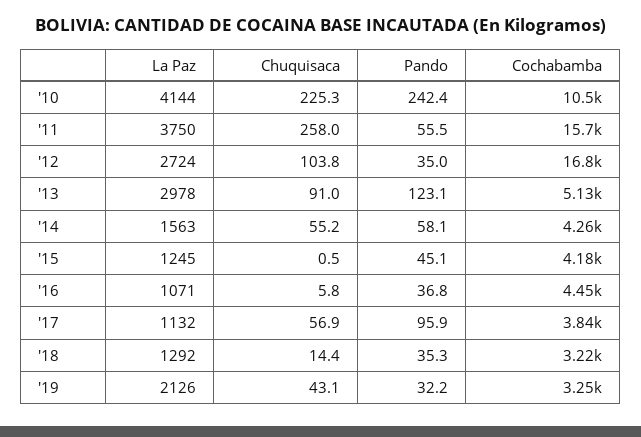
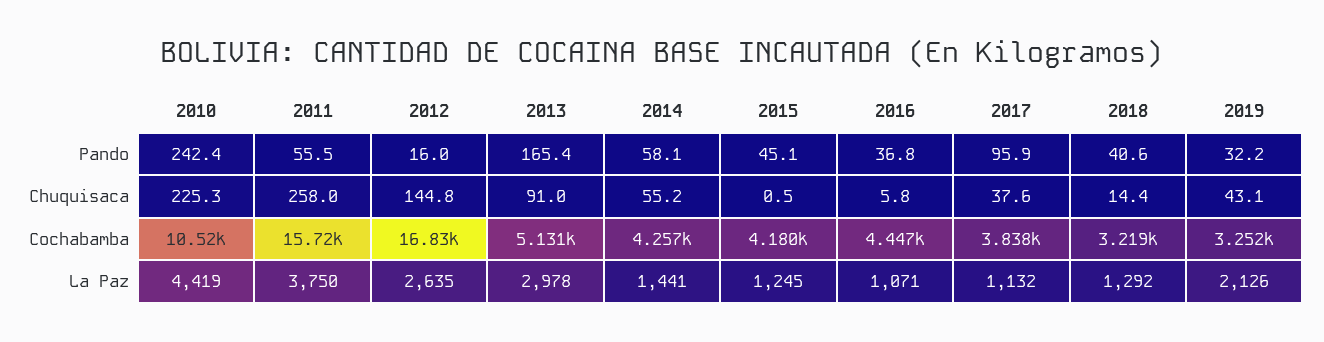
  {
    "La Paz": {
-     "'10": 4144,
+     "'10": 4419,
      "'11": 3750,
-     "'12": 2724,
+     "'12": 2635,
      "'13": 2978,
-     "'14": 1563,
+     "'14": 1441,
      "'15": 1245,
      "'16": 1071,
      "'17": 1132,
      "'18": 1292,
      "'19": 2126
    },
    "Chuquisaca": {
      "'10": 225.3,
      "'11": 258,
-     "'12": 103.8,
+     "'12": 144.8,
      "'13": 91,
      "'14": 55.2,
      "'15": 0.5,
      "'16": 5.8,
-     "'17": 56.9,
+     "'17": 37.6,
      "'18": 14.4,
      "'19": 43.1
    },
    "Pando": {
      "'10": 242.4,
      "'11": 55.5,
-     "'12": 35,
+     "'12": 16,
-     "'13": 123.1,
+     "'13": 165.4,
      "'14": 58.1,
      "'15": 45.1,
      "'16": 36.8,
      "'17": 95.9,
-     "'18": 35.3,
+     "'18": 40.6,
      "'19": 32.2
    },
    "Cochabamba": {
      "'10": 10520,
      "'11": 15720,
      "'12": 16830,
      "'13": 5131,
      "'14": 4257,
      "'15": 4180,
      "'16": 4447,
      "'17": 3838,
      "'18": 3219,
      "'19": 3252
    }
  }

